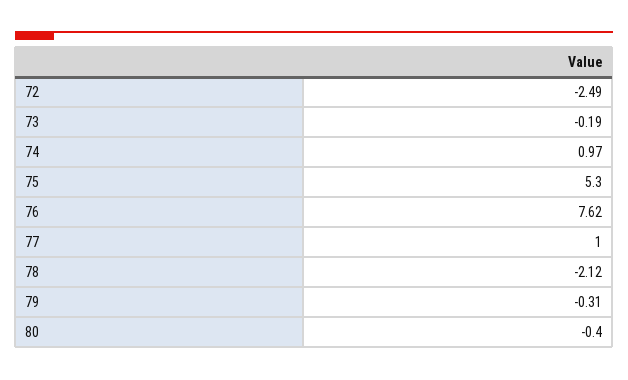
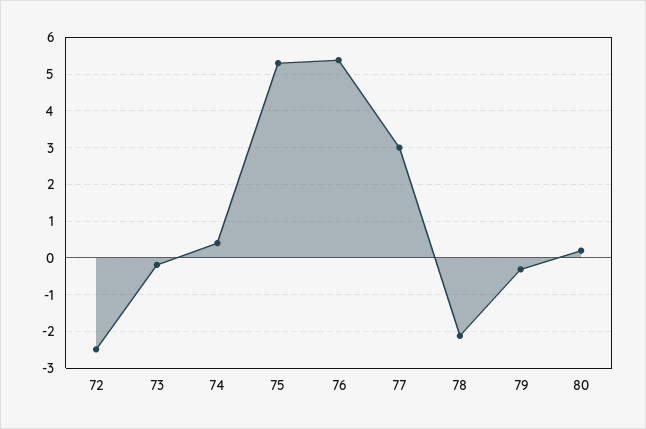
  {
    "72": -2.49,
    "73": -0.19,
-   "74": 0.97,
+   "74": 0.4,
    "75": 5.3,
-   "76": 7.62,
+   "76": 5.4,
-   "77": 1,
+   "77": 3,
    "78": -2.12,
    "79": -0.31,
-   "80": -0.4
+   "80": 0.2
  }

